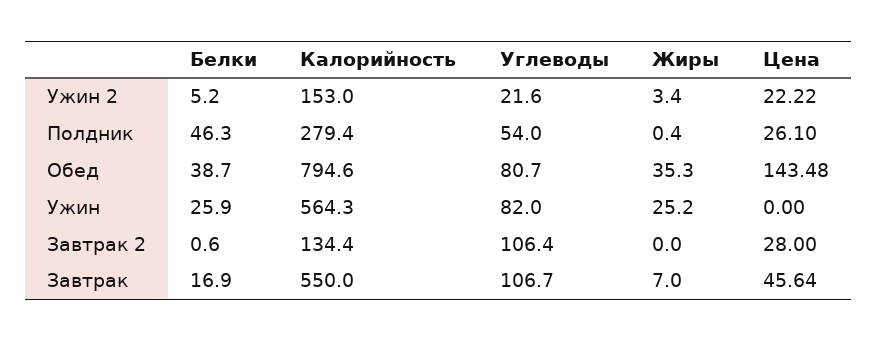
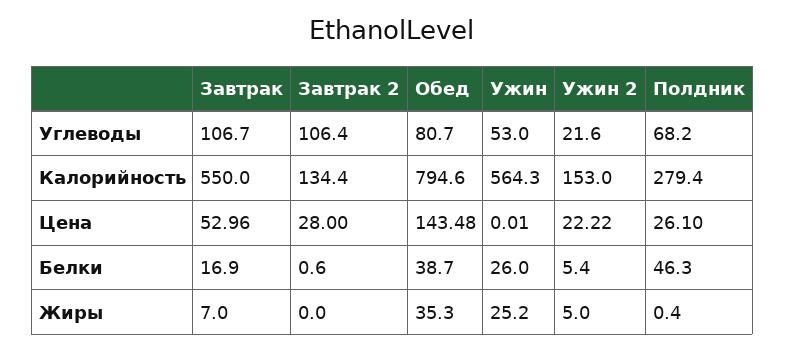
  {
    "Белки": {
-     "Ужин 2": 5.2,
+     "Ужин 2": 5.4,
      "Полдник": 46.3,
      "Обед": 38.7,
-     "Ужин": 25.9,
+     "Ужин": 26,
      "Завтрак 2": 0.6,
      "Завтрак": 16.9
    },
    "Калорийность": {
      "Ужин 2": 153,
      "Полдник": 279.4,
      "Обед": 794.6,
      "Ужин": 564.3,
      "Завтрак 2": 134.4,
      "Завтрак": 550
    },
    "Углеводы": {
      "Ужин 2": 21.6,
-     "Полдник": 54,
+     "Полдник": 68.2,
      "Обед": 80.7,
-     "Ужин": 82,
+     "Ужин": 53,
      "Завтрак 2": 106.4,
      "Завтрак": 106.7
    },
    "Жиры": {
-     "Ужин 2": 3.4,
+     "Ужин 2": 5,
      "Полдник": 0.4,
      "Обед": 35.3,
      "Ужин": 25.2,
      "Завтрак 2": 0,
      "Завтрак": 7
    },
    "Цена": {
      "Ужин 2": 22.22,
      "Полдник": 26.1,
      "Обед": 143.48,
-     "Ужин": 0,
+     "Ужин": 0.01,
      "Завтрак 2": 28,
-     "Завтрак": 45.64
+     "Завтрак": 52.96
    }
  }

